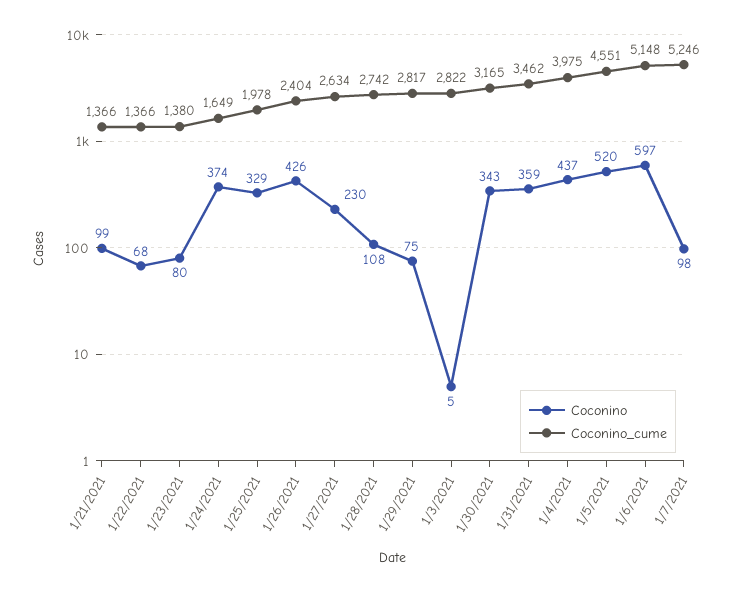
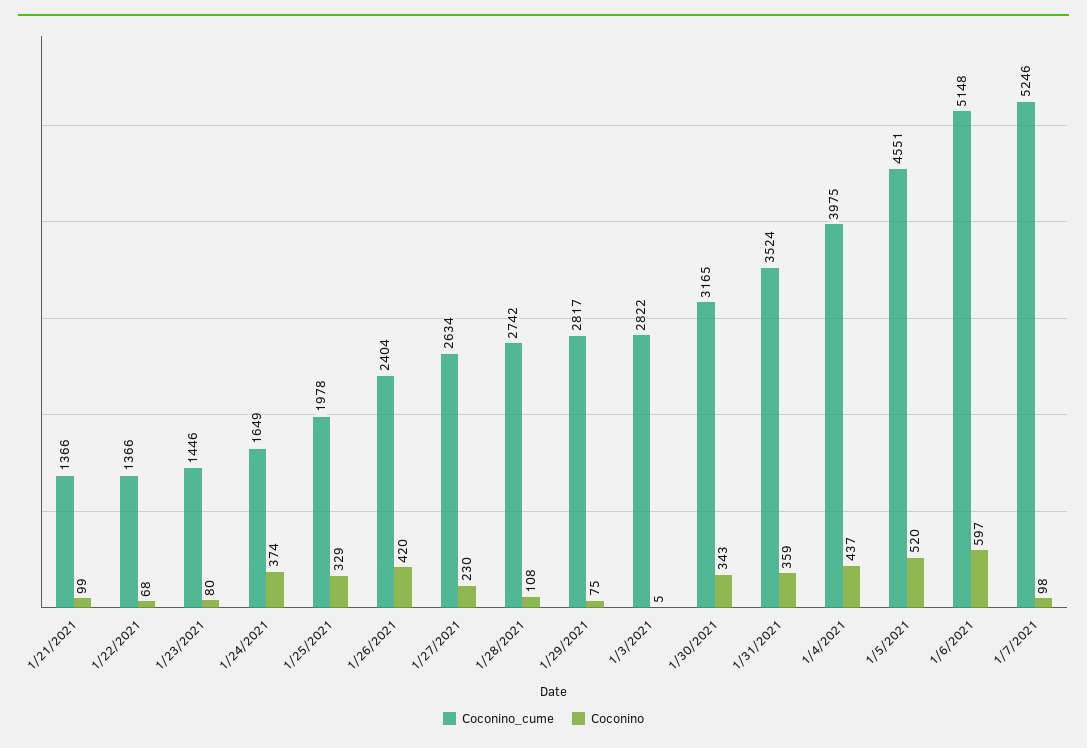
  {
    "Coconino": {
      "1/21/2021": 99,
      "1/22/2021": 68,
      "1/23/2021": 80,
      "1/24/2021": 374,
      "1/25/2021": 329,
-     "1/26/2021": 426,
+     "1/26/2021": 420,
      "1/27/2021": 230,
      "1/28/2021": 108,
      "1/29/2021": 75,
      "1/3/2021": 5,
      "1/30/2021": 343,
      "1/31/2021": 359,
      "1/4/2021": 437,
      "1/5/2021": 520,
      "1/6/2021": 597,
      "1/7/2021": 98
    },
    "Coconino_cume": {
      "1/21/2021": 1366,
      "1/22/2021": 1366,
-     "1/23/2021": 1380,
+     "1/23/2021": 1446,
      "1/24/2021": 1649,
      "1/25/2021": 1978,
      "1/26/2021": 2404,
      "1/27/2021": 2634,
      "1/28/2021": 2742,
      "1/29/2021": 2817,
      "1/3/2021": 2822,
      "1/30/2021": 3165,
-     "1/31/2021": 3462,
+     "1/31/2021": 3524,
      "1/4/2021": 3975,
      "1/5/2021": 4551,
      "1/6/2021": 5148,
      "1/7/2021": 5246
    }
  }

